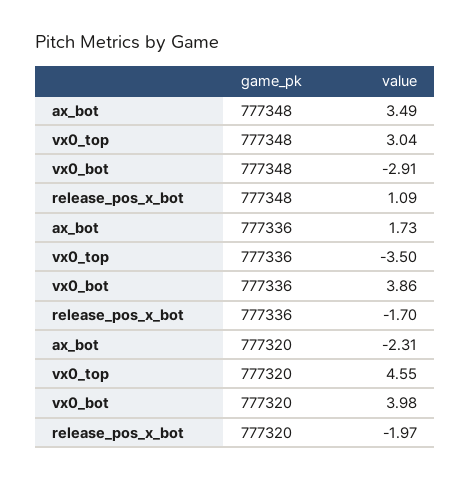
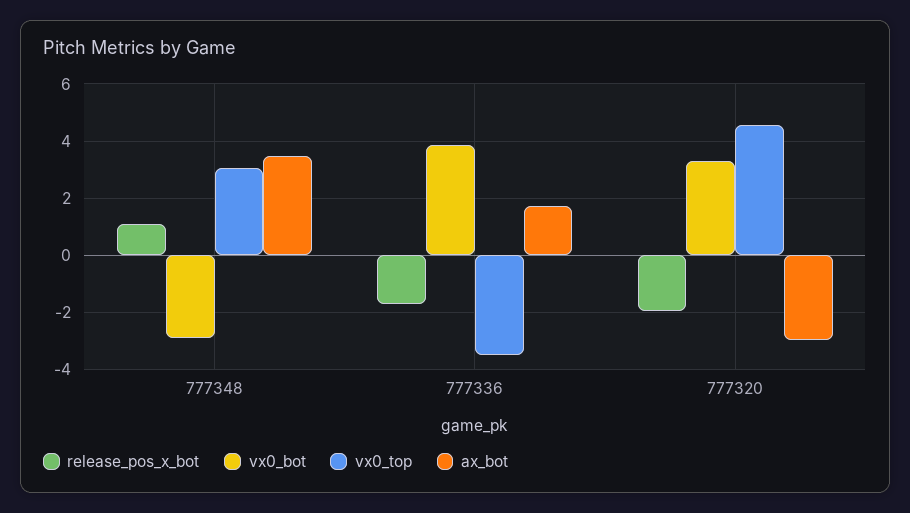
  {
    "ax_bot": {
      "777348": 3.49,
      "777336": 1.73,
-     "777320": -2.31
+     "777320": -3
    },
    "vx0_top": {
      "777348": 3.04,
      "777336": -3.5,
      "777320": 4.55
    },
    "vx0_bot": {
      "777348": -2.91,
      "777336": 3.86,
-     "777320": 3.98
+     "777320": 3.25
    },
    "release_pos_x_bot": {
      "777348": 1.09,
      "777336": -1.7,
      "777320": -1.97
    }
  }

